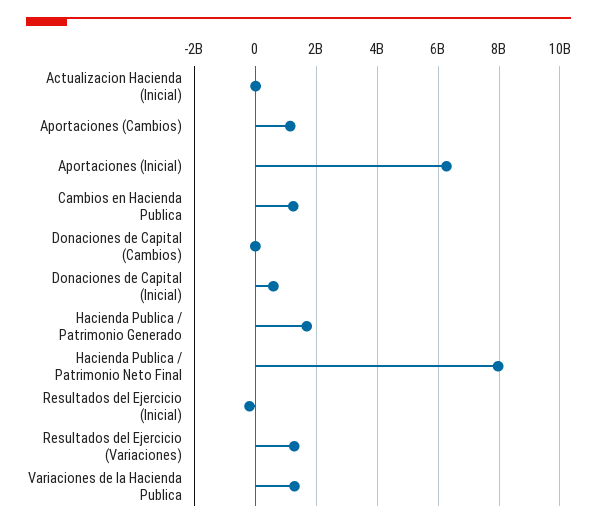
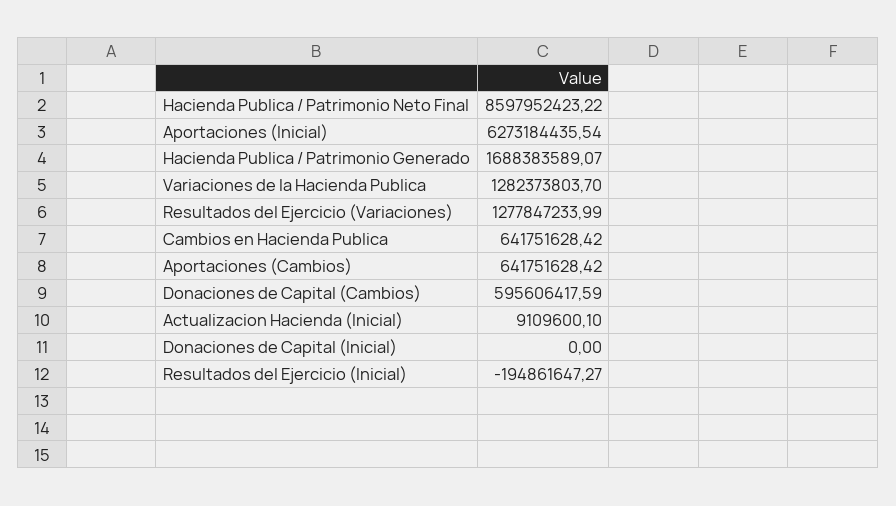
  {
    "Actualizacion Hacienda (Inicial)": 9109600.1,
-   "Aportaciones (Cambios)": 1200000000,
+   "Aportaciones (Cambios)": 641751628.42,
    "Aportaciones (Inicial)": 6273184435.54,
-   "Cambios en Hacienda Publica": 1200000000,
+   "Cambios en Hacienda Publica": 641751628.42,
-   "Donaciones de Capital (Cambios)": 0,
+   "Donaciones de Capital (Cambios)": 595606417.59,
-   "Donaciones de Capital (Inicial)": 600000000,
+   "Donaciones de Capital (Inicial)": 0,
    "Hacienda Publica / Patrimonio Generado": 1688383589.07,
-   "Hacienda Publica / Patrimonio Neto Final": 8000000000,
+   "Hacienda Publica / Patrimonio Neto Final": 8597952423.22,
    "Resultados del Ejercicio (Inicial)": -194861647.27,
    "Resultados del Ejercicio (Variaciones)": 1277847233.99,
    "Variaciones de la Hacienda Publica": 1282373803.7
  }

